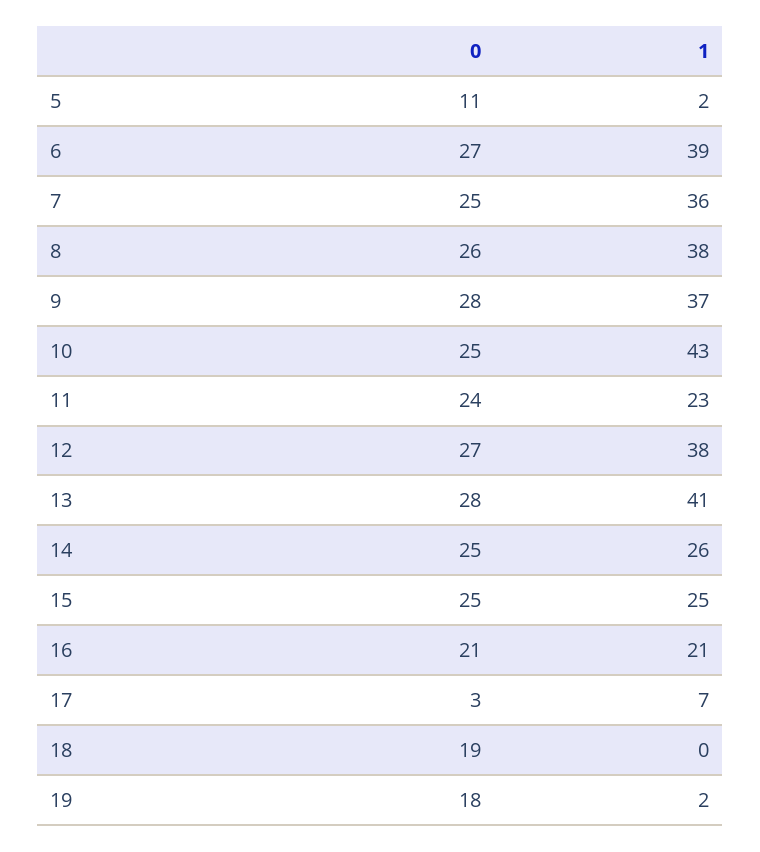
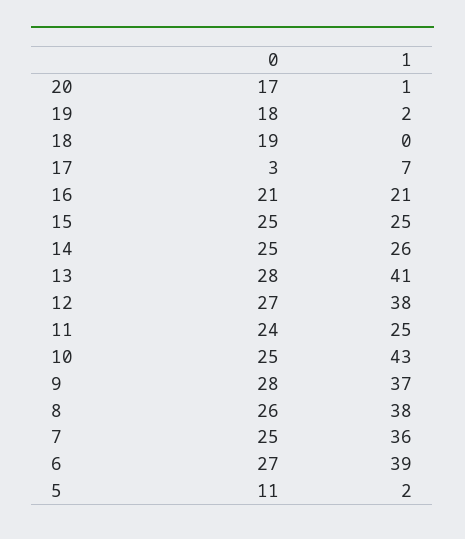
  {
    "0": {
      "5": 11,
      "6": 27,
      "7": 25,
      "8": 26,
      "9": 28,
      "10": 25,
      "11": 24,
      "12": 27,
      "13": 28,
      "14": 25,
      "15": 25,
      "16": 21,
      "17": 3,
      "18": 19,
-     "19": 18
+     "19": 18,
+     "20": 17
    },
    "1": {
      "5": 2,
      "6": 39,
      "7": 36,
      "8": 38,
      "9": 37,
      "10": 43,
-     "11": 23,
+     "11": 25,
      "12": 38,
      "13": 41,
      "14": 26,
      "15": 25,
      "16": 21,
      "17": 7,
      "18": 0,
-     "19": 2
+     "19": 2,
+     "20": 1
    }
  }

